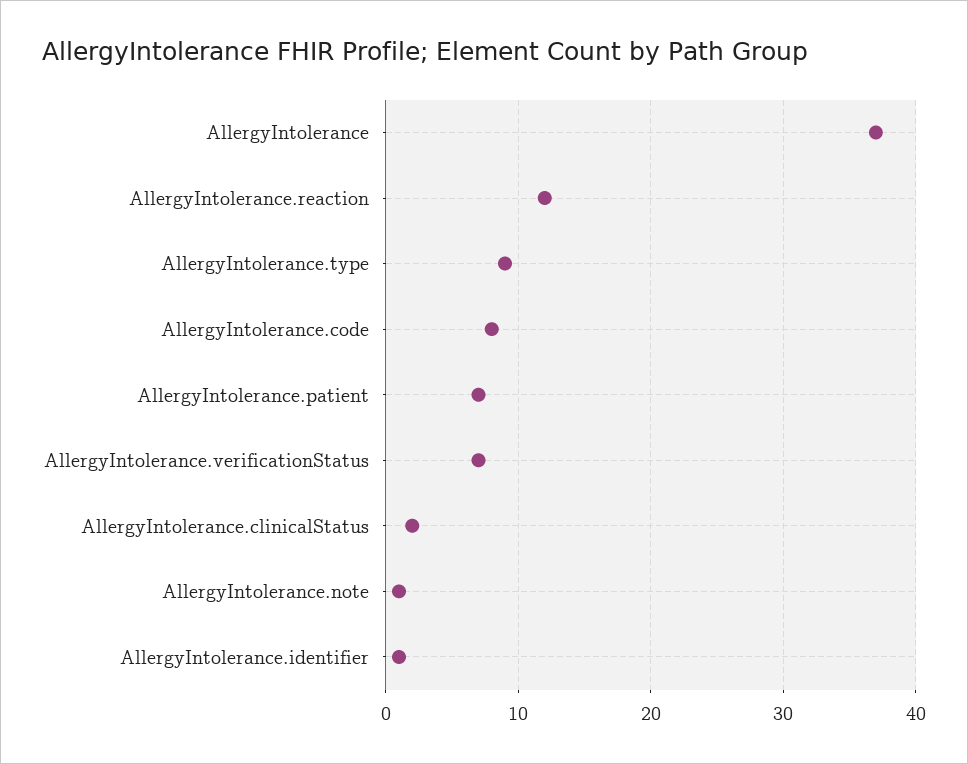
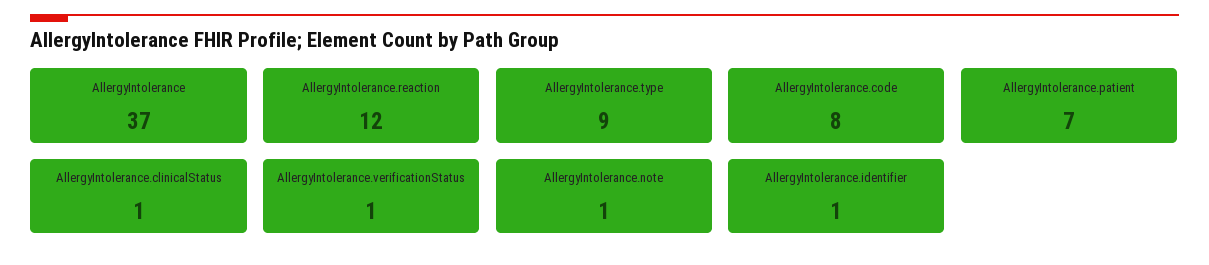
  {
    "AllergyIntolerance": 37,
    "AllergyIntolerance.reaction": 12,
    "AllergyIntolerance.type": 9,
    "AllergyIntolerance.code": 8,
    "AllergyIntolerance.patient": 7,
-   "AllergyIntolerance.verificationStatus": 7,
+   "AllergyIntolerance.verificationStatus": 1,
-   "AllergyIntolerance.clinicalStatus": 2,
+   "AllergyIntolerance.clinicalStatus": 1,
    "AllergyIntolerance.note": 1,
    "AllergyIntolerance.identifier": 1
  }

